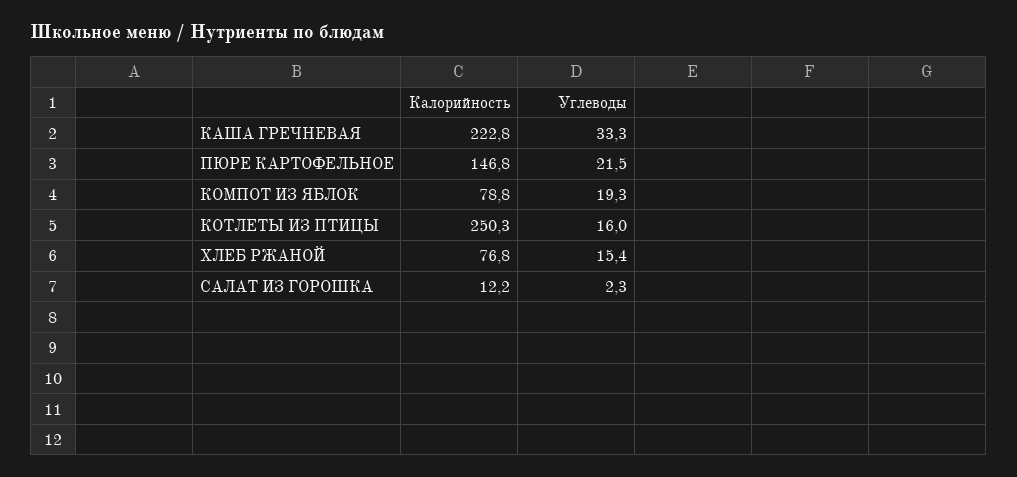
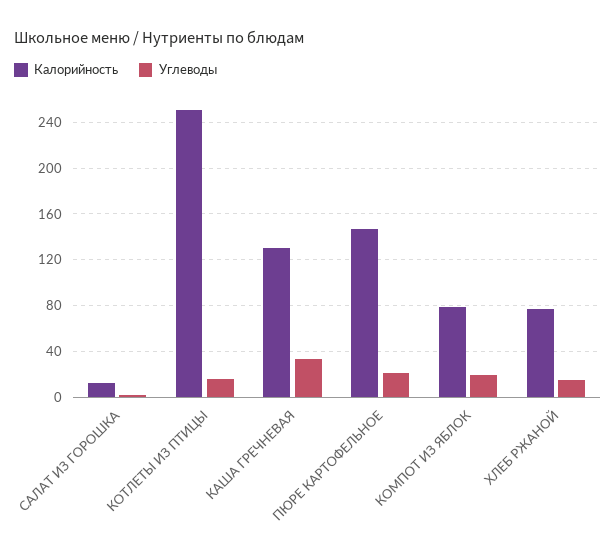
  {
    "Калорийность": {
-     "КАША ГРЕЧНЕВАЯ": 222.8,
+     "КАША ГРЕЧНЕВАЯ": 130,
      "ПЮРЕ КАРТОФЕЛЬНОЕ": 146.8,
      "КОМПОТ ИЗ ЯБЛОК": 78.8,
      "КОТЛЕТЫ ИЗ ПТИЦЫ": 250.3,
      "ХЛЕБ РЖАНОЙ": 76.8,
      "САЛАТ ИЗ ГОРОШКА": 12.2
    },
    "Углеводы": {
      "КАША ГРЕЧНЕВАЯ": 33.3,
      "ПЮРЕ КАРТОФЕЛЬНОЕ": 21.5,
      "КОМПОТ ИЗ ЯБЛОК": 19.3,
      "КОТЛЕТЫ ИЗ ПТИЦЫ": 16,
      "ХЛЕБ РЖАНОЙ": 15.4,
      "САЛАТ ИЗ ГОРОШКА": 2.3
    }
  }

